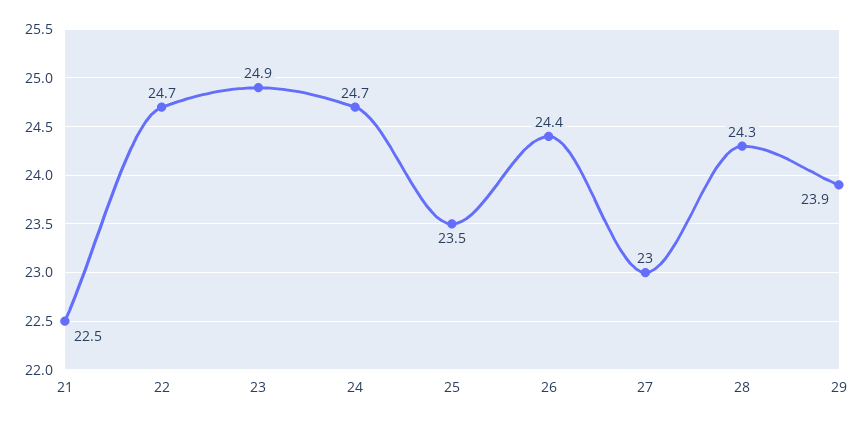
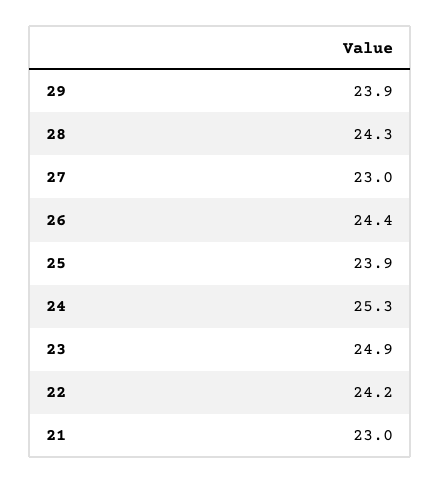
  {
-   "21": 22.5,
+   "21": 23,
-   "22": 24.7,
+   "22": 24.2,
    "23": 24.9,
-   "24": 24.7,
+   "24": 25.3,
-   "25": 23.5,
+   "25": 23.9,
    "26": 24.4,
    "27": 23,
    "28": 24.3,
    "29": 23.9
  }

